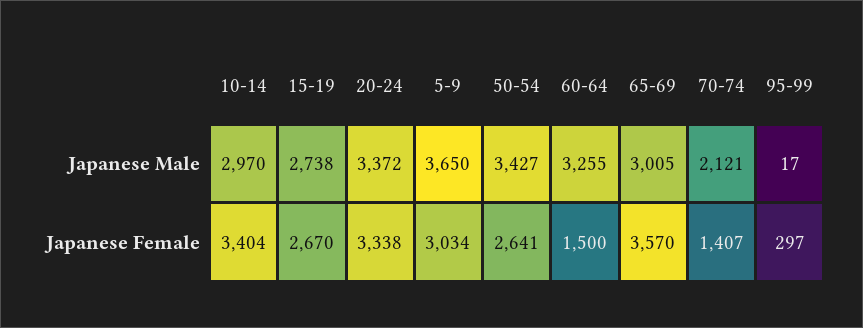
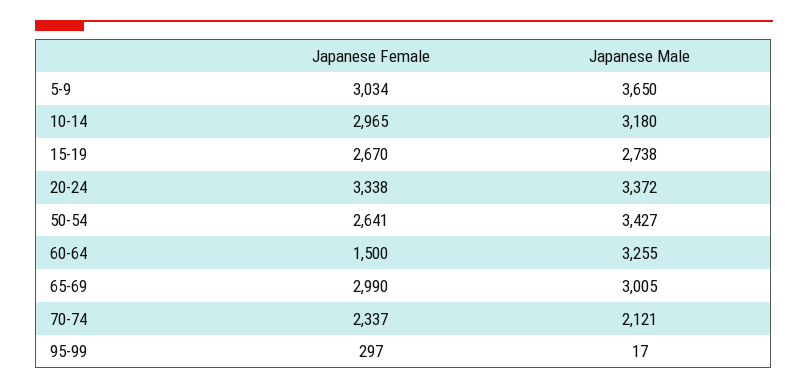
  {
    "10-14": {
-     "Japanese Male": 2970,
+     "Japanese Male": 3180,
-     "Japanese Female": 3404
+     "Japanese Female": 2965
    },
    "15-19": {
      "Japanese Male": 2738,
      "Japanese Female": 2670
    },
    "20-24": {
      "Japanese Male": 3372,
      "Japanese Female": 3338
    },
    "5-9": {
      "Japanese Male": 3650,
      "Japanese Female": 3034
    },
    "50-54": {
      "Japanese Male": 3427,
      "Japanese Female": 2641
    },
    "60-64": {
      "Japanese Male": 3255,
      "Japanese Female": 1500
    },
    "65-69": {
      "Japanese Male": 3005,
-     "Japanese Female": 3570
+     "Japanese Female": 2990
    },
    "70-74": {
      "Japanese Male": 2121,
-     "Japanese Female": 1407
+     "Japanese Female": 2337
    },
    "95-99": {
      "Japanese Male": 17,
      "Japanese Female": 297
    }
  }

